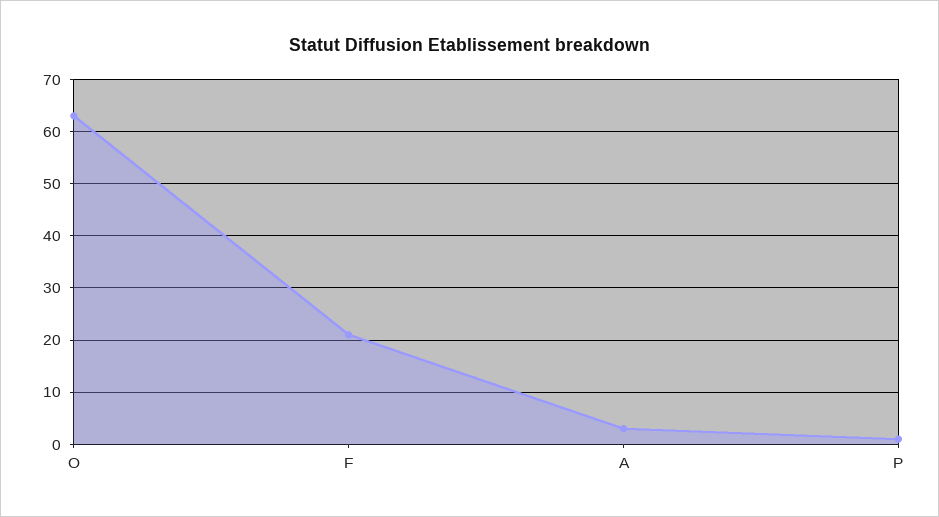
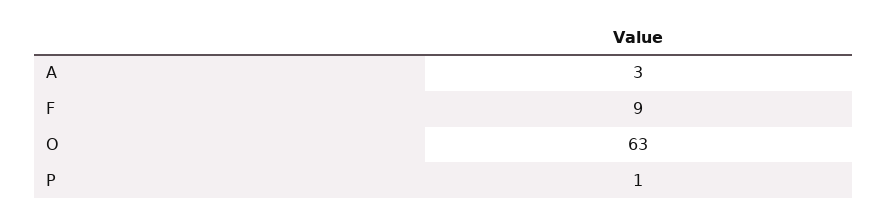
  {
    "O": 63,
-   "F": 20,
+   "F": 9,
    "A": 3,
    "P": 1
  }

